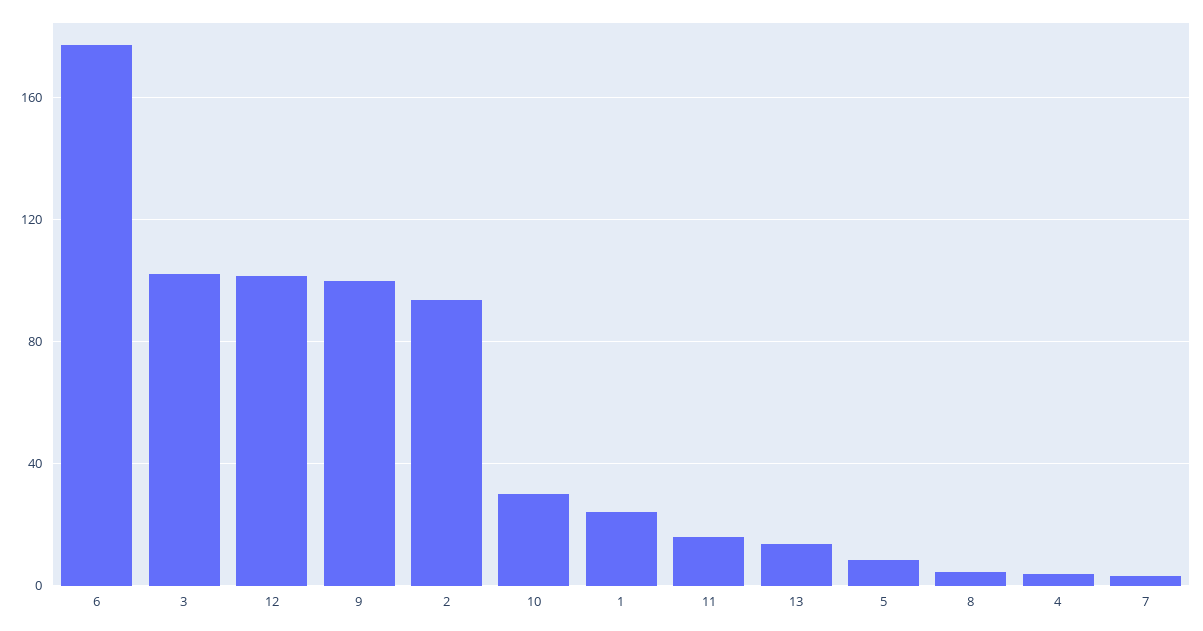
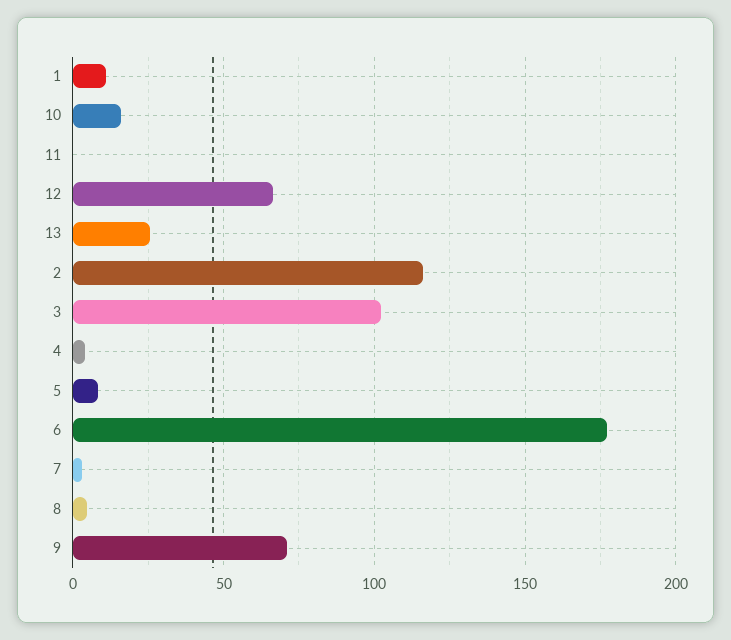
  {
    "6": 175,
    "3": 100,
-   "12": 100,
+   "12": 65,
-   "9": 100,
+   "9": 70,
-   "2": 95,
+   "2": 115,
-   "10": 30,
+   "10": 15,
-   "1": 25,
+   "1": 10,
-   "11": 15,
+   "11": 0,
-   "13": 15,
+   "13": 25,
    "5": 10,
    "8": 5,
    "4": 5,
    "7": 5
  }

